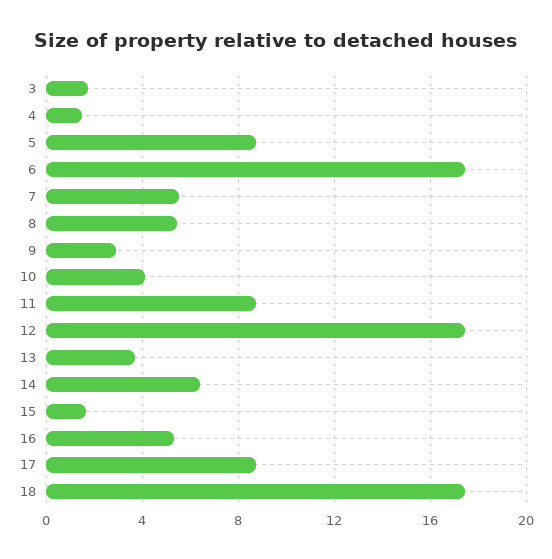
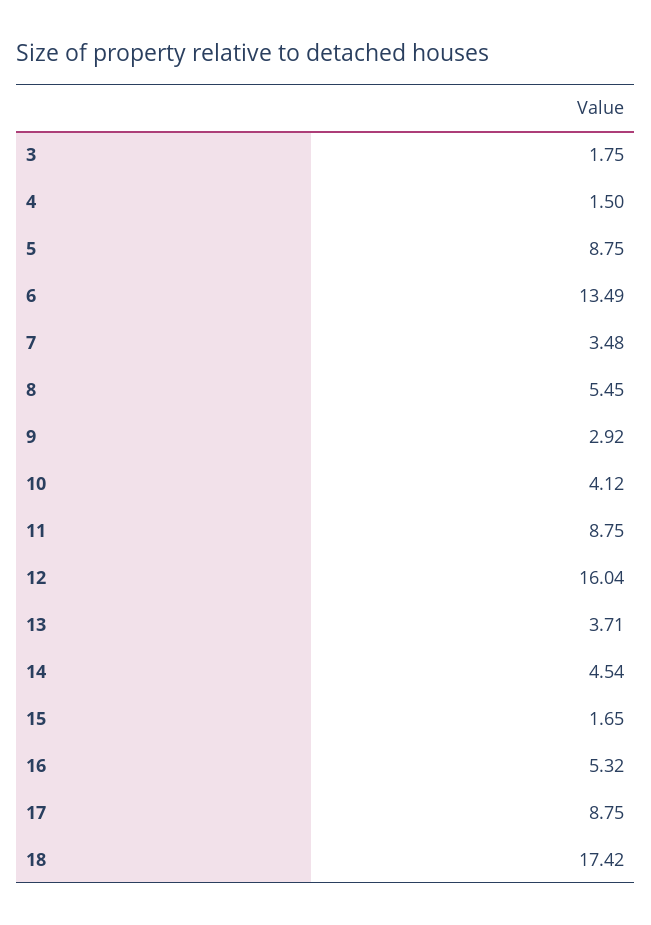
  {
    "3": 1.75,
    "4": 1.5,
    "5": 8.75,
-   "6": 17.5,
+   "6": 13.49,
-   "7": 5.5,
+   "7": 3.48,
    "8": 5.45,
    "9": 2.92,
    "10": 4.12,
    "11": 8.75,
-   "12": 17.5,
+   "12": 16.04,
    "13": 3.71,
-   "14": 6.5,
+   "14": 4.54,
    "15": 1.65,
    "16": 5.32,
    "17": 8.75,
    "18": 17.42
  }

